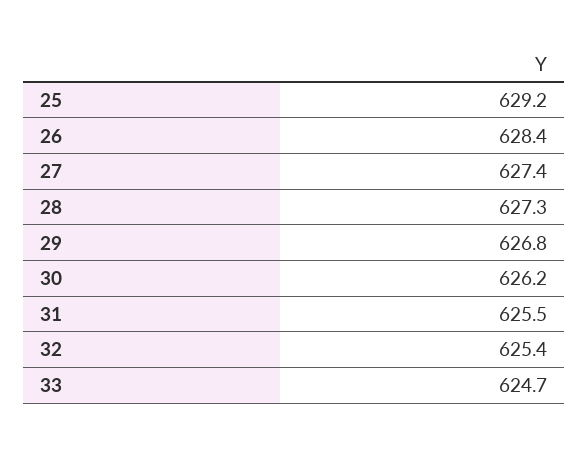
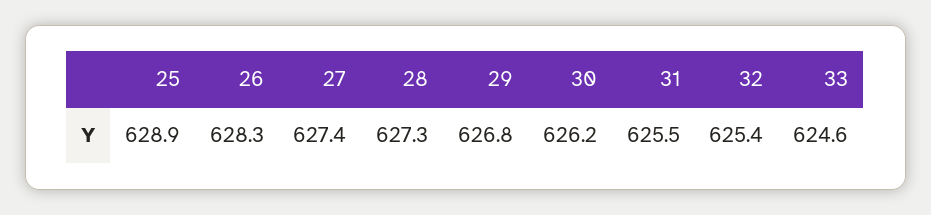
  {
-   "25": 629.2,
+   "25": 628.9,
-   "26": 628.4,
+   "26": 628.3,
    "27": 627.4,
    "28": 627.3,
    "29": 626.8,
    "30": 626.2,
    "31": 625.5,
    "32": 625.4,
-   "33": 624.7
+   "33": 624.6
  }

